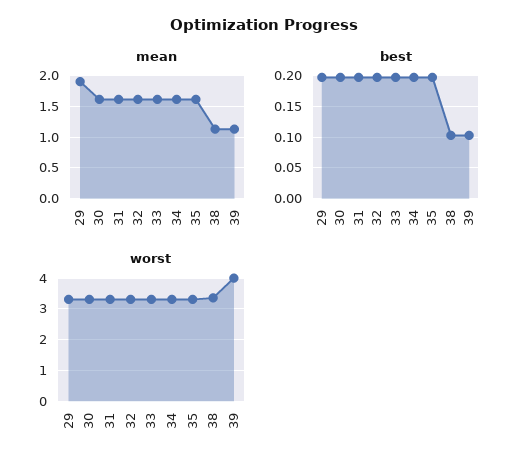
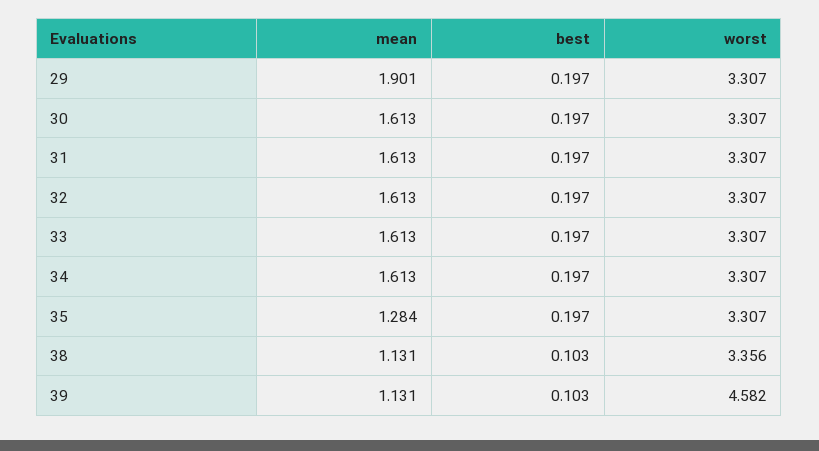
  {
    "mean": {
      "29": 1.901,
      "30": 1.613,
      "31": 1.613,
      "32": 1.613,
      "33": 1.613,
      "34": 1.613,
-     "35": 1.6,
+     "35": 1.284,
      "38": 1.131,
      "39": 1.131
    },
    "best": {
      "29": 0.197,
      "30": 0.197,
      "31": 0.197,
      "32": 0.197,
      "33": 0.197,
      "34": 0.197,
      "35": 0.197,
      "38": 0.103,
      "39": 0.103
    },
    "worst": {
      "29": 3.307,
      "30": 3.307,
      "31": 3.307,
      "32": 3.307,
      "33": 3.307,
      "34": 3.307,
      "35": 3.307,
      "38": 3.356,
-     "39": 4
+     "39": 4.582
    }
  }

